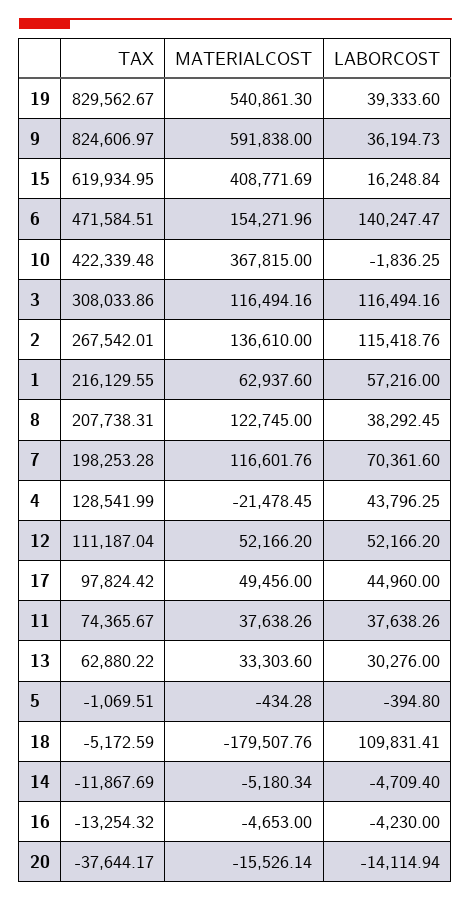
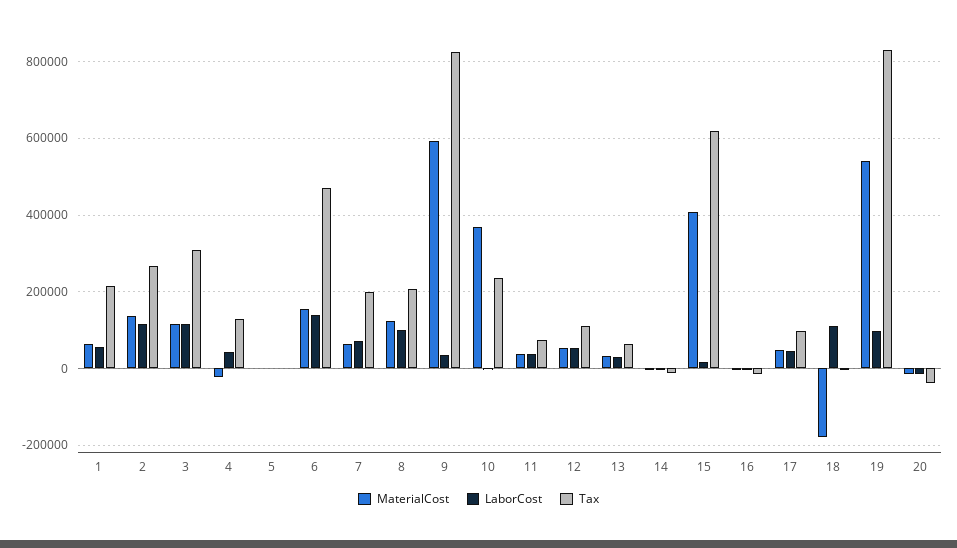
  {
    "TAX": {
      "19": 829562.67,
      "9": 824606.97,
      "15": 619934.95,
      "6": 471584.51,
-     "10": 422339.48,
+     "10": 240000,
      "3": 308033.86,
      "2": 267542.01,
      "1": 216129.55,
      "8": 207738.31,
      "7": 198253.28,
      "4": 128541.99,
      "12": 111187.04,
      "17": 97824.42,
      "11": 74365.67,
      "13": 62880.22,
      "5": -1069.51,
      "18": -5172.59,
      "14": -11867.69,
      "16": -13254.32,
      "20": -37644.17
    },
    "MATERIALCOST": {
      "19": 540861.3,
      "9": 591838,
      "15": 408771.69,
      "6": 154271.96,
      "10": 367815,
      "3": 116494.16,
      "2": 136610,
      "1": 62937.6,
      "8": 122745,
-     "7": 116601.76,
+     "7": 60000,
      "4": -21478.45,
      "12": 52166.2,
      "17": 49456,
      "11": 37638.26,
      "13": 33303.6,
      "5": -434.28,
      "18": -179507.76,
      "14": -5180.34,
      "16": -4653,
      "20": -15526.14
    },
    "LABORCOST": {
-     "19": 39333.6,
+     "19": 100000,
      "9": 36194.73,
      "15": 16248.84,
      "6": 140247.47,
      "10": -1836.25,
      "3": 116494.16,
      "2": 115418.76,
      "1": 57216,
-     "8": 38292.45,
+     "8": 100000,
      "7": 70361.6,
      "4": 43796.25,
      "12": 52166.2,
      "17": 44960,
      "11": 37638.26,
      "13": 30276,
      "5": -394.8,
      "18": 109831.41,
      "14": -4709.4,
      "16": -4230,
      "20": -14114.94
    }
  }

